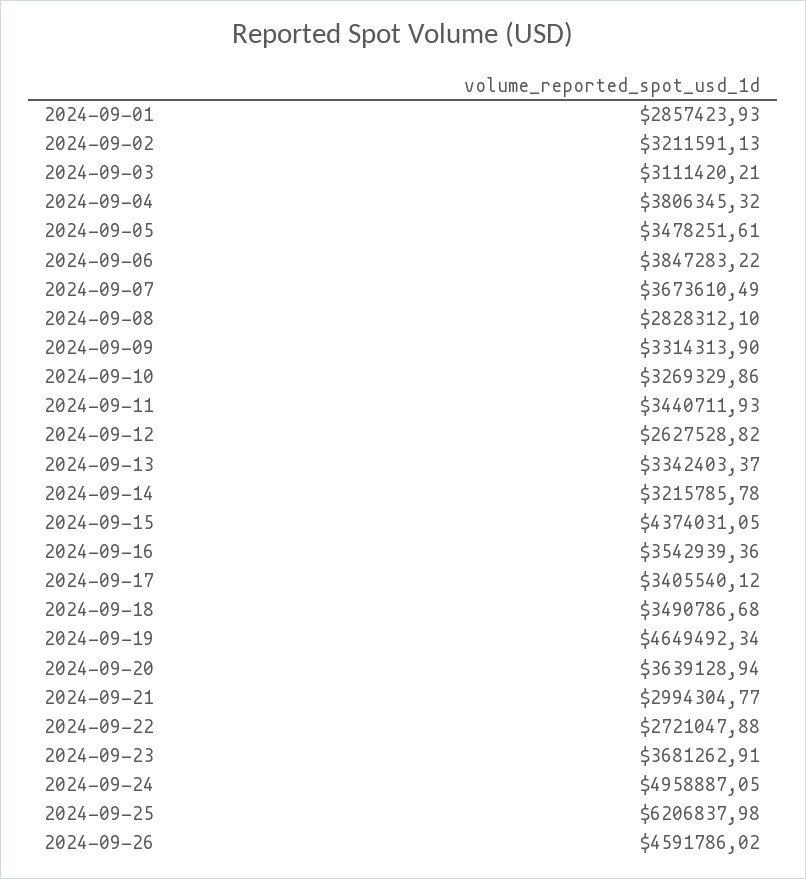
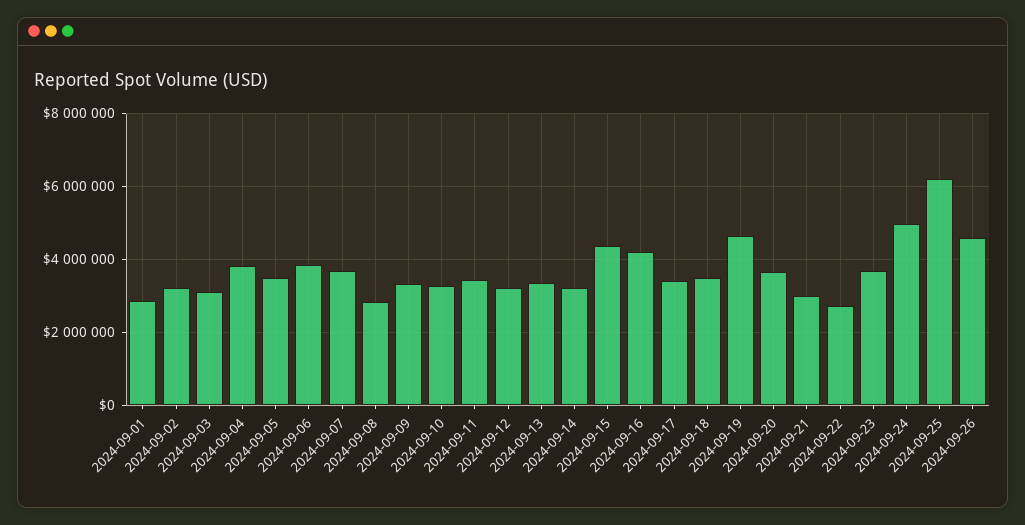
  {
    "2024-09-01": 2857423.93,
    "2024-09-02": 3211591.13,
    "2024-09-03": 3111420.21,
    "2024-09-04": 3806345.32,
    "2024-09-05": 3478251.61,
    "2024-09-06": 3847283.22,
    "2024-09-07": 3673610.49,
    "2024-09-08": 2828312.1,
    "2024-09-09": 3314313.9,
    "2024-09-10": 3269329.86,
    "2024-09-11": 3440711.93,
-   "2024-09-12": 2627528.82,
+   "2024-09-12": 3200000,
    "2024-09-13": 3342403.37,
    "2024-09-14": 3215785.78,
    "2024-09-15": 4374031.05,
-   "2024-09-16": 3542939.36,
+   "2024-09-16": 4200000,
    "2024-09-17": 3405540.12,
    "2024-09-18": 3490786.68,
    "2024-09-19": 4649492.34,
    "2024-09-20": 3639128.94,
    "2024-09-21": 2994304.77,
    "2024-09-22": 2721047.88,
    "2024-09-23": 3681262.91,
    "2024-09-24": 4958887.05,
    "2024-09-25": 6206837.98,
    "2024-09-26": 4591786.02
  }

